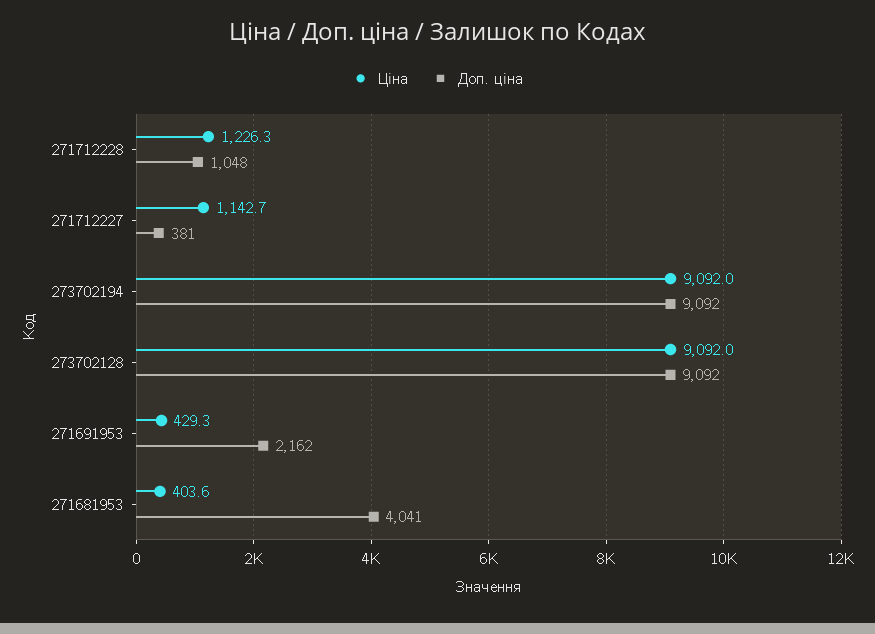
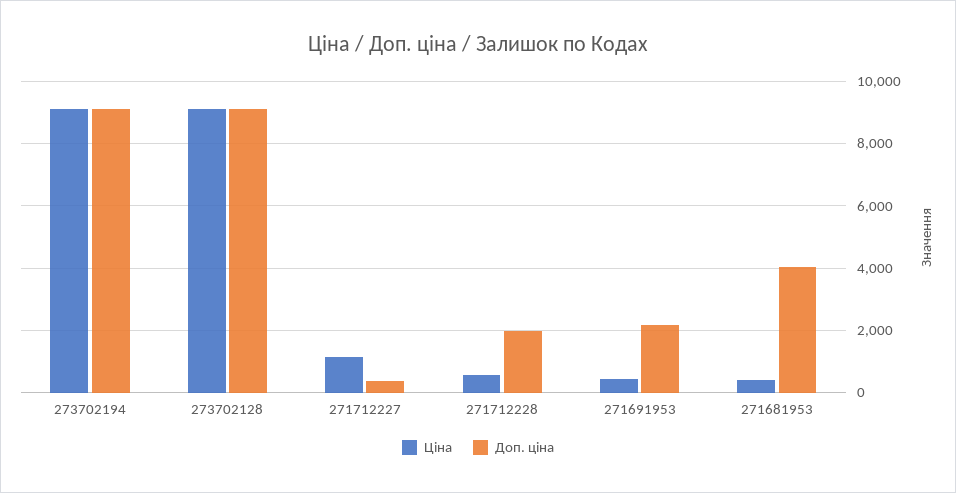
  {
    "Ціна": {
-     "271712228": 1226.3,
+     "271712228": 600,
      "271712227": 1142.7,
      "273702194": 9092,
      "273702128": 9092,
      "271691953": 429.3,
      "271681953": 403.6
    },
    "Доп. ціна": {
-     "271712228": 1048,
+     "271712228": 2000,
      "271712227": 381,
      "273702194": 9092,
      "273702128": 9092,
      "271691953": 2162,
      "271681953": 4041
    }
  }

